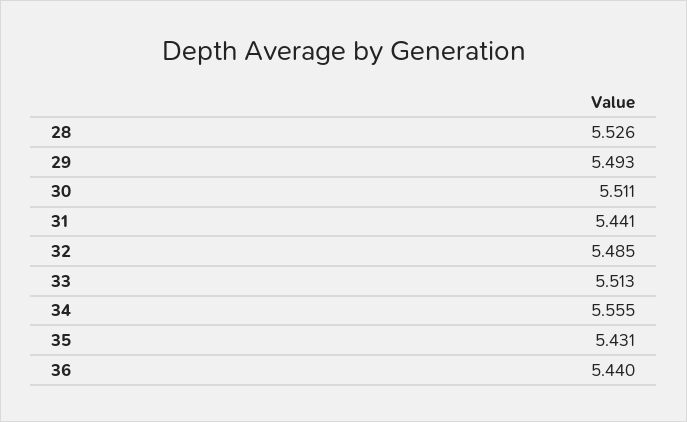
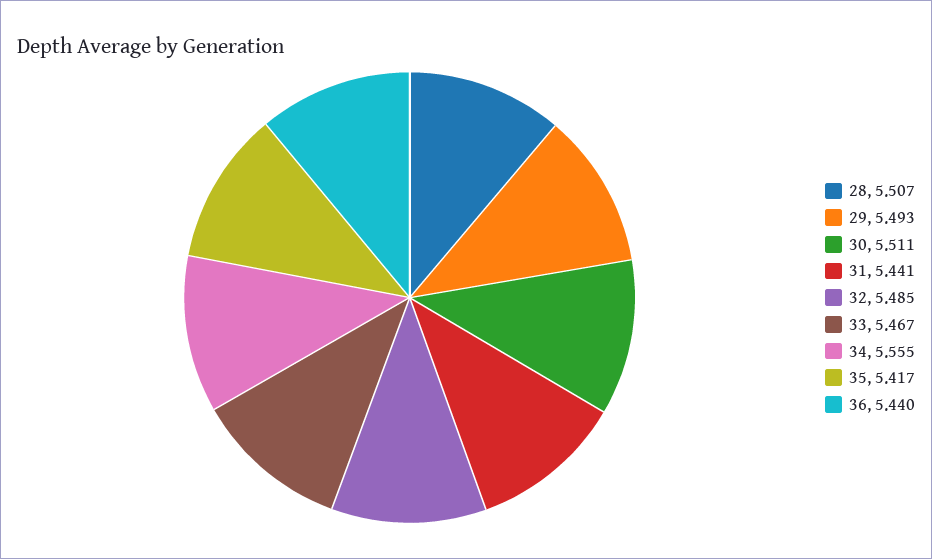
  {
-   "28": 5.526,
+   "28": 5.507,
    "29": 5.493,
    "30": 5.511,
    "31": 5.441,
    "32": 5.485,
-   "33": 5.513,
+   "33": 5.467,
    "34": 5.555,
-   "35": 5.431,
+   "35": 5.417,
    "36": 5.44
  }

